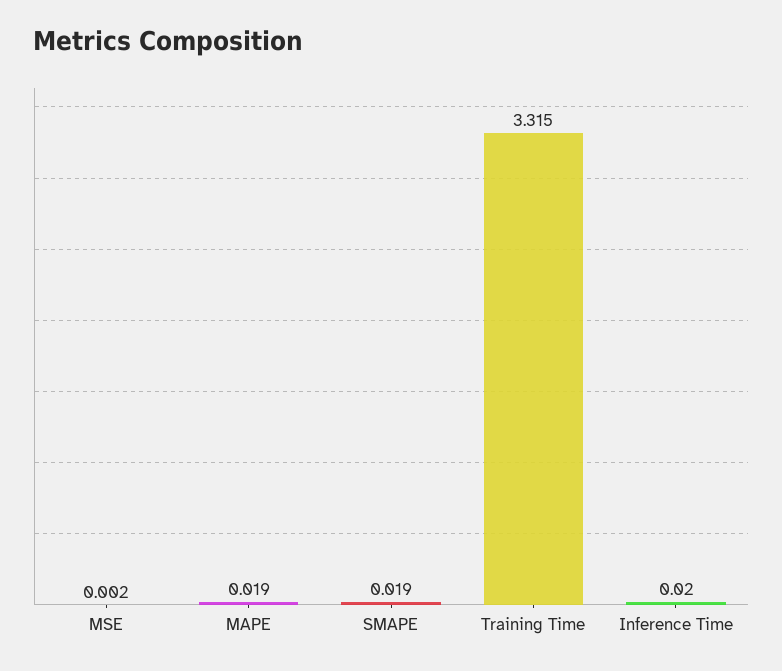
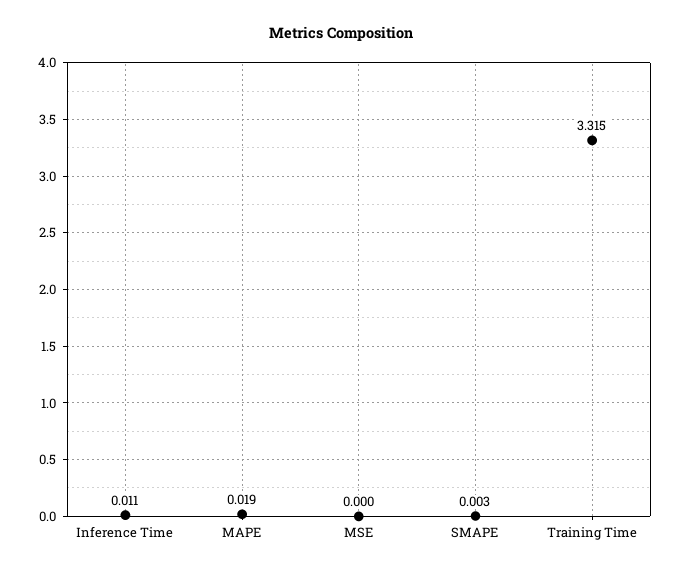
  {
-   "MSE": 0.002,
+   "MSE": 0,
    "MAPE": 0.019,
-   "SMAPE": 0.019,
+   "SMAPE": 0.003,
    "Training Time": 3.315,
-   "Inference Time": 0.02
+   "Inference Time": 0.011
  }

